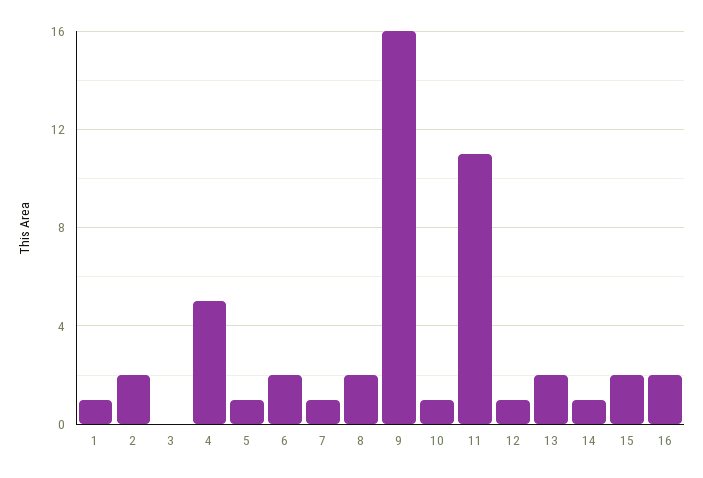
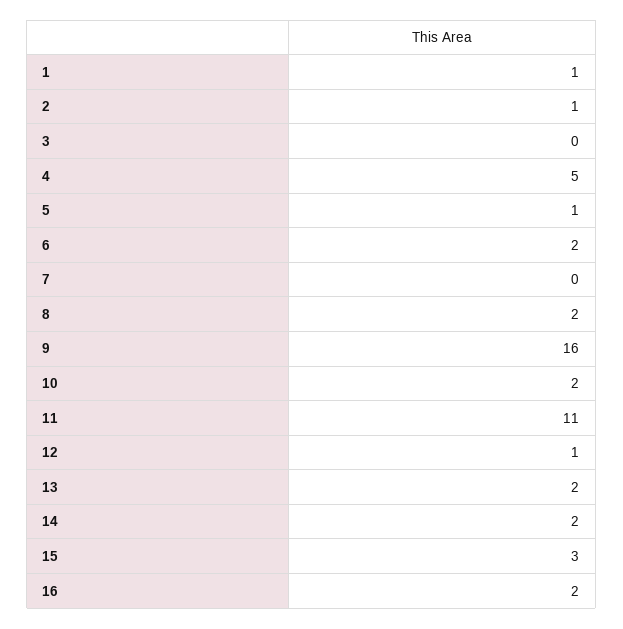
  {
    "1": 1,
-   "2": 2,
+   "2": 1,
    "3": 0,
    "4": 5,
    "5": 1,
    "6": 2,
-   "7": 1,
+   "7": 0,
    "8": 2,
    "9": 16,
-   "10": 1,
+   "10": 2,
    "11": 11,
    "12": 1,
    "13": 2,
-   "14": 1,
+   "14": 2,
-   "15": 2,
+   "15": 3,
    "16": 2
  }

